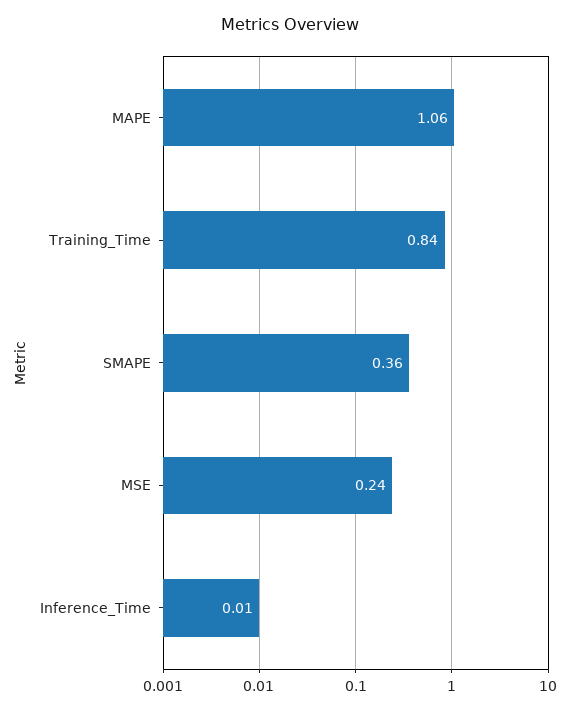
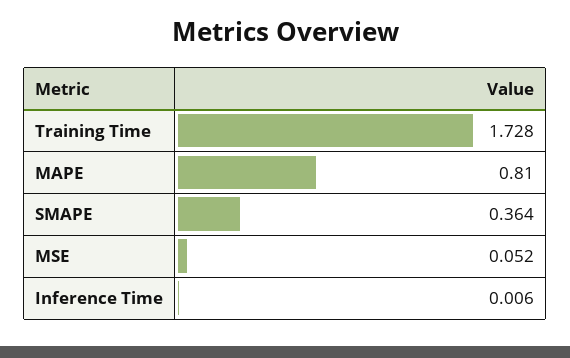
  {
-   "MAPE": 1.06,
+   "MAPE": 0.81,
-   "Training_Time": 0.84,
+   "Training_Time": 1.728,
    "SMAPE": 0.364,
-   "MSE": 0.24,
+   "MSE": 0.052,
    "Inference_Time": 0.006
  }

